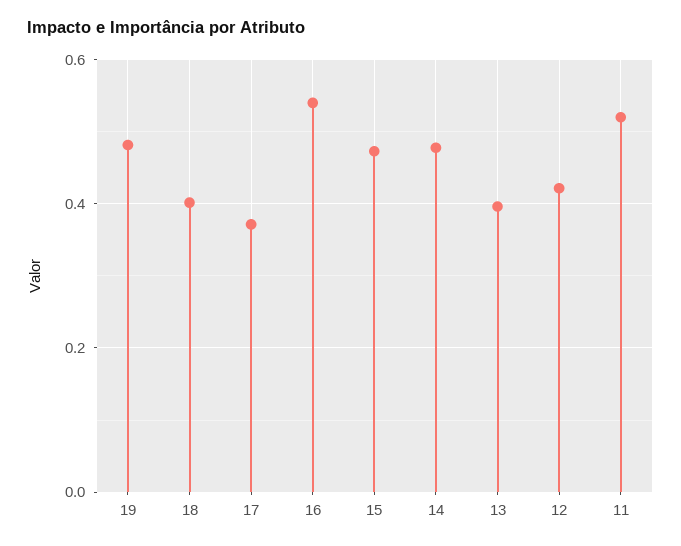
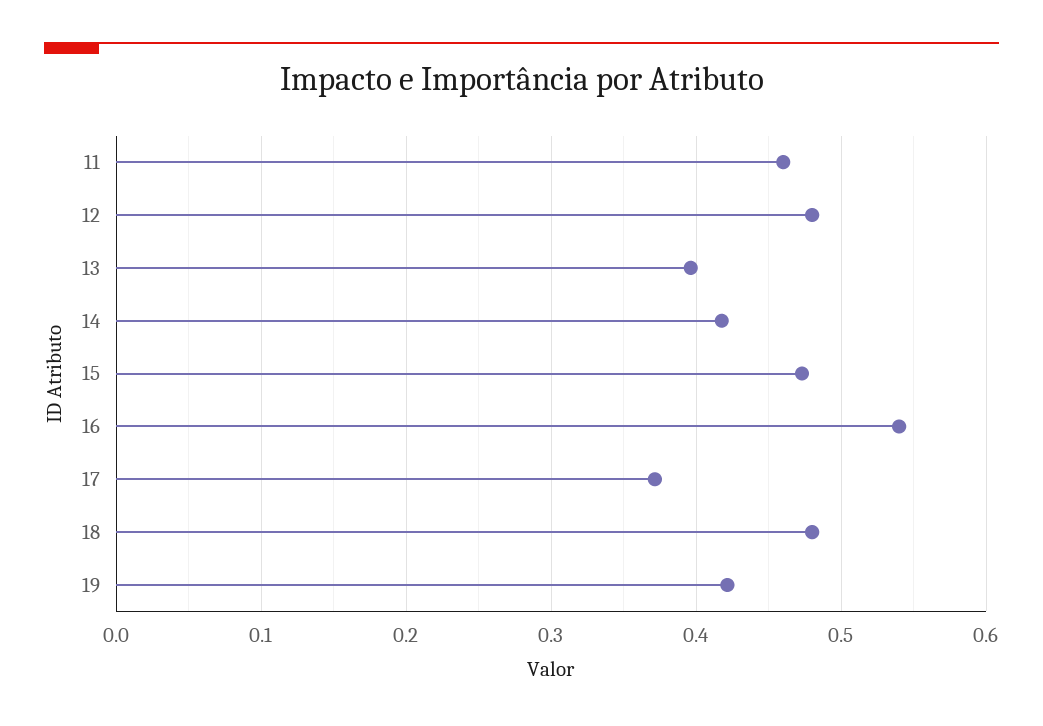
  {
-   "19": 0.48,
+   "19": 0.42,
-   "18": 0.4,
+   "18": 0.48,
    "17": 0.37,
    "16": 0.54,
    "15": 0.47,
-   "14": 0.48,
+   "14": 0.42,
    "13": 0.4,
-   "12": 0.42,
+   "12": 0.48,
-   "11": 0.52
+   "11": 0.46
  }

